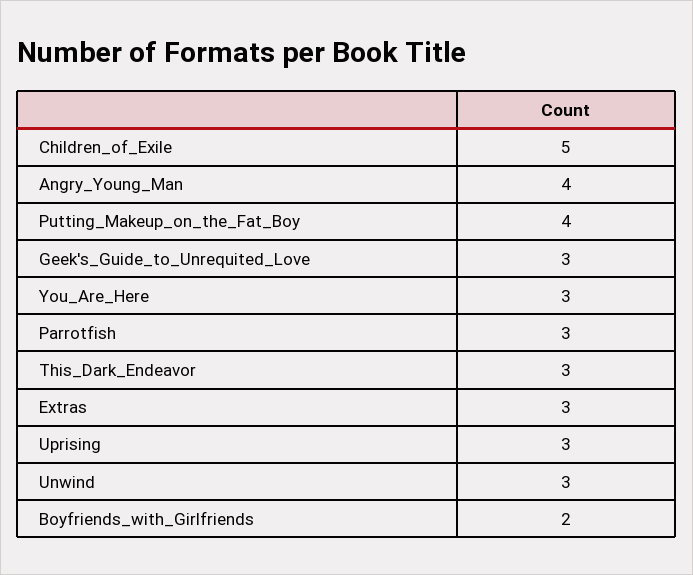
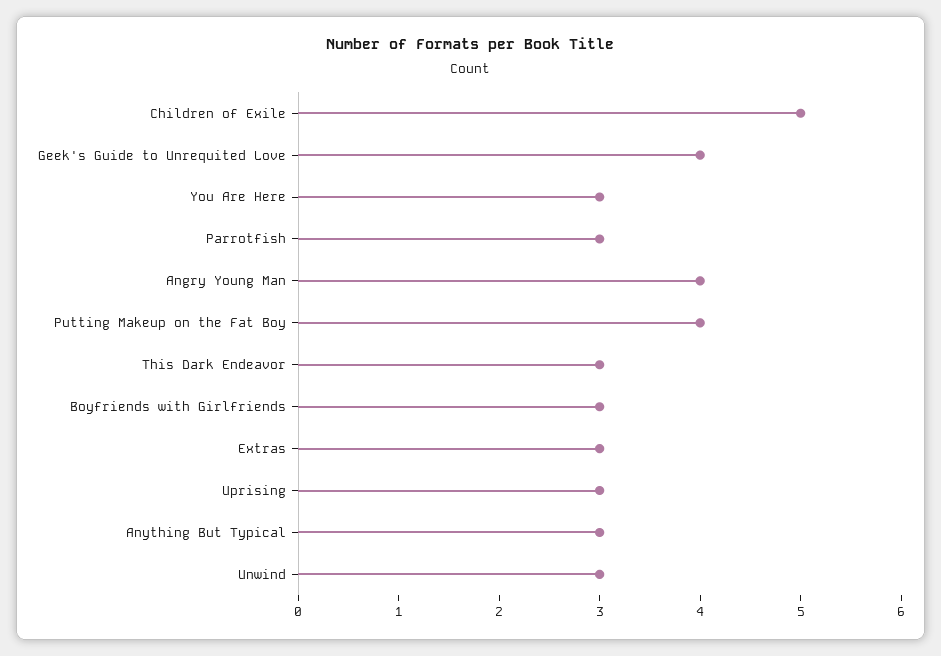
  {
    "Children_of_Exile": 5,
    "Angry_Young_Man": 4,
    "Putting_Makeup_on_the_Fat_Boy": 4,
-   "Geek's_Guide_to_Unrequited_Love": 3,
+   "Geek's_Guide_to_Unrequited_Love": 4,
    "You_Are_Here": 3,
    "Parrotfish": 3,
    "This_Dark_Endeavor": 3,
    "Extras": 3,
    "Uprising": 3,
    "Unwind": 3,
-   "Boyfriends_with_Girlfriends": 2
+   "Boyfriends_with_Girlfriends": 3,
+   "Anything But Typical": 3
  }

